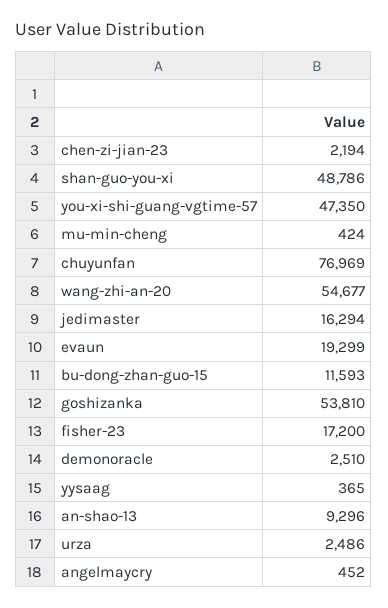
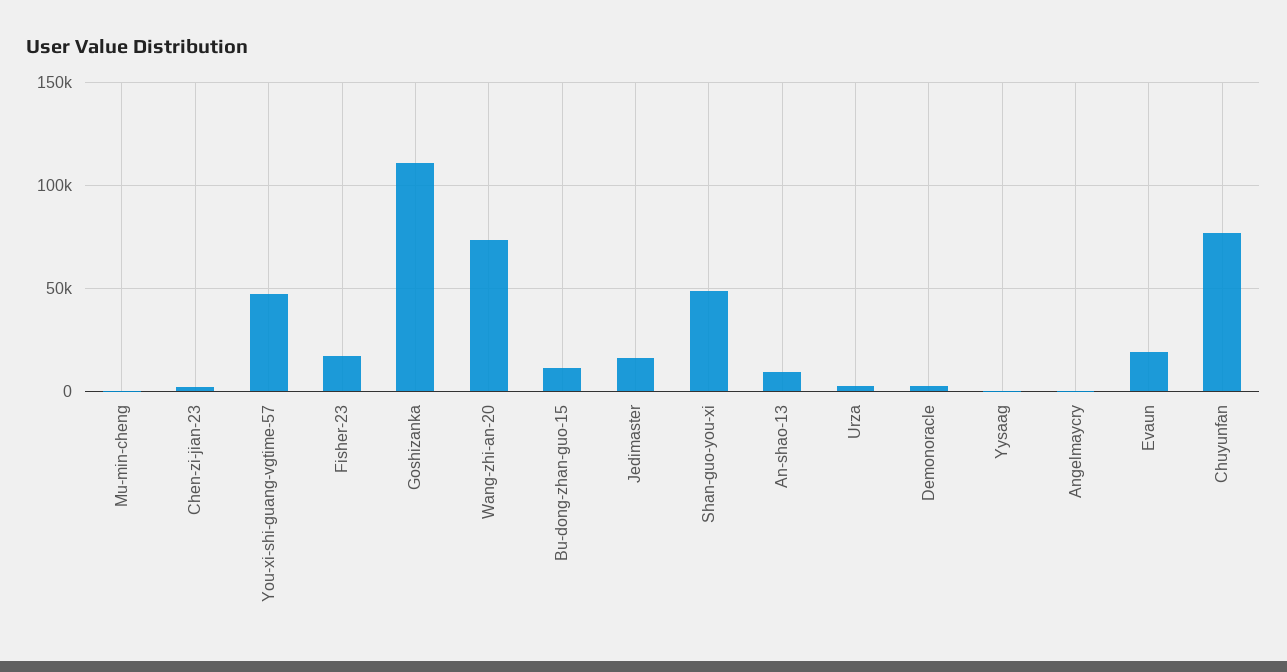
  {
    "chen-zi-jian-23": 2194,
    "shan-guo-you-xi": 48786,
    "you-xi-shi-guang-vgtime-57": 47350,
    "mu-min-cheng": 424,
    "chuyunfan": 76969,
-   "wang-zhi-an-20": 54677,
+   "wang-zhi-an-20": 75000,
    "jedimaster": 16294,
    "evaun": 19299,
    "bu-dong-zhan-guo-15": 11593,
-   "goshizanka": 53810,
+   "goshizanka": 110000,
    "fisher-23": 17200,
    "demonoracle": 2510,
    "yysaag": 365,
    "an-shao-13": 9296,
    "urza": 2486,
    "angelmaycry": 452
  }

